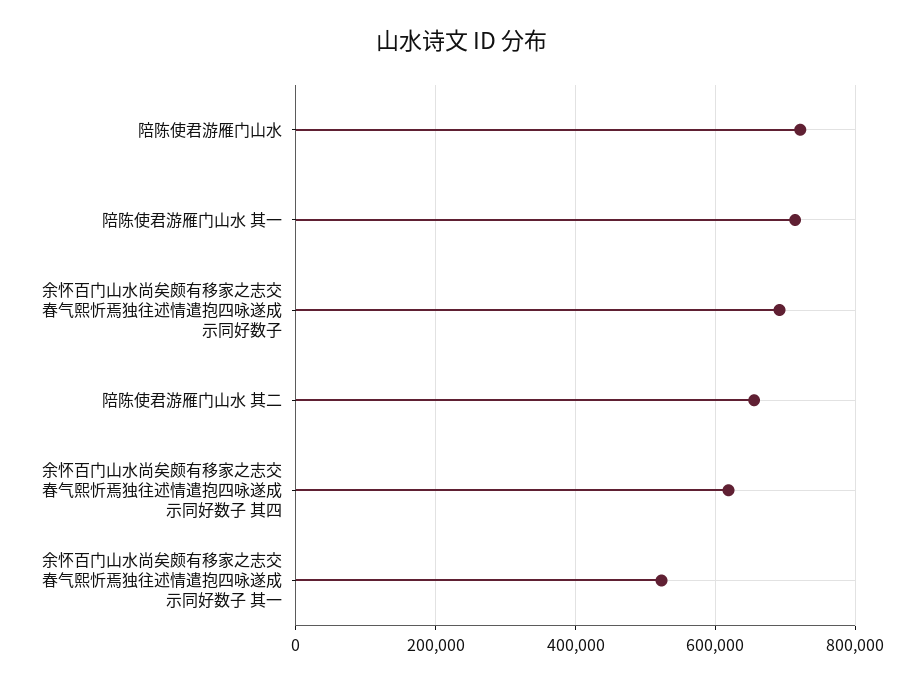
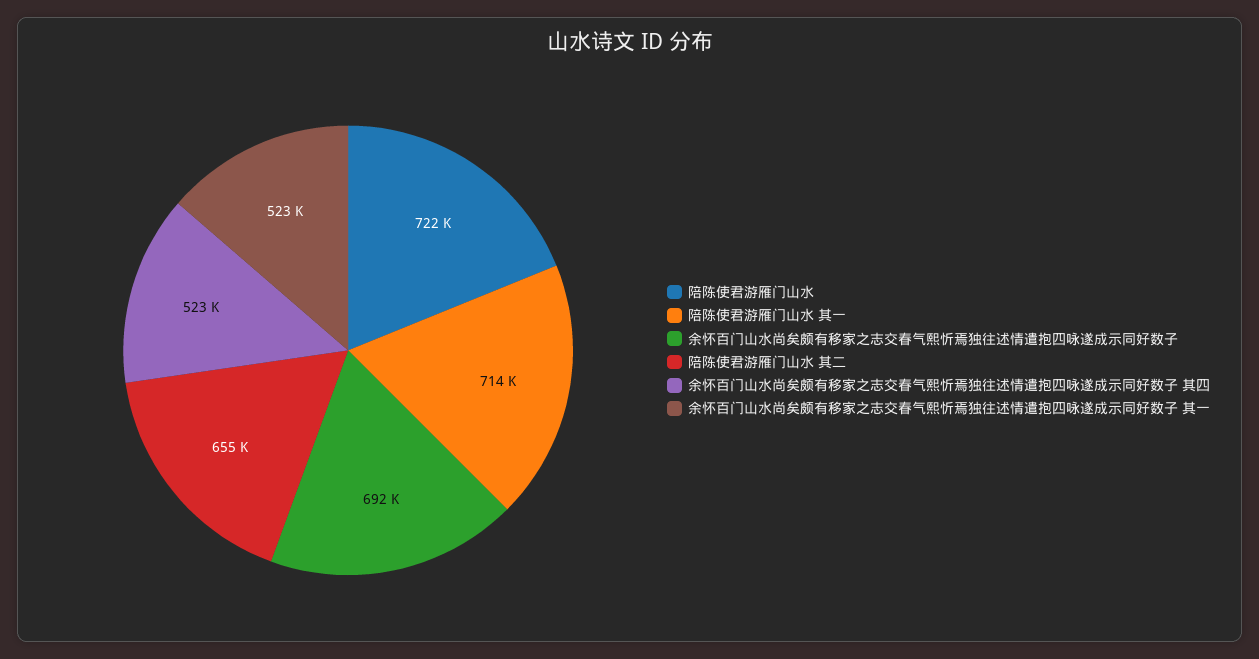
  {
    "陪陈使君游雁门山水": 722000,
    "陪陈使君游雁门山水 其一": 714000,
    "余怀百门山水尚矣颇有移家之志交春气熙忻焉独往述情遣抱四咏遂成示同好数子": 692000,
    "陪陈使君游雁门山水 其二": 655000,
-   "余怀百门山水尚矣颇有移家之志交春气熙忻焉独往述情遣抱四咏遂成示同好数子 其四": 620000,
+   "余怀百门山水尚矣颇有移家之志交春气熙忻焉独往述情遣抱四咏遂成示同好数子 其四": 523000,
    "余怀百门山水尚矣颇有移家之志交春气熙忻焉独往述情遣抱四咏遂成示同好数子 其一": 523000
  }

